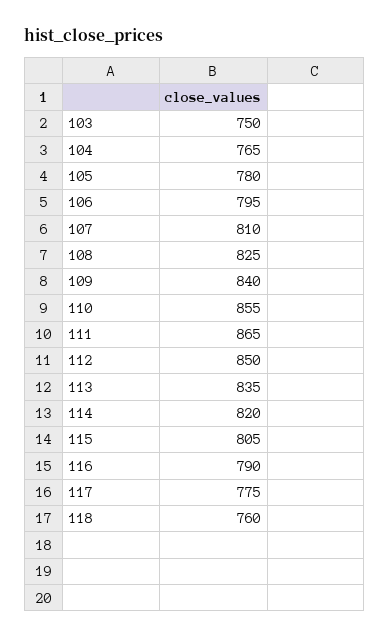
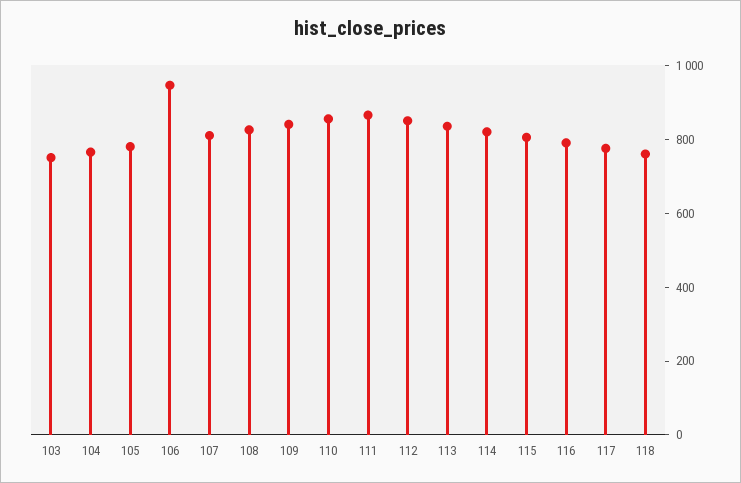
  {
    "103": 750,
    "104": 765,
    "105": 780,
-   "106": 795,
+   "106": 950,
    "107": 810,
    "108": 825,
    "109": 840,
    "110": 855,
    "111": 865,
    "112": 850,
    "113": 835,
    "114": 820,
    "115": 805,
    "116": 790,
    "117": 775,
    "118": 760
  }

